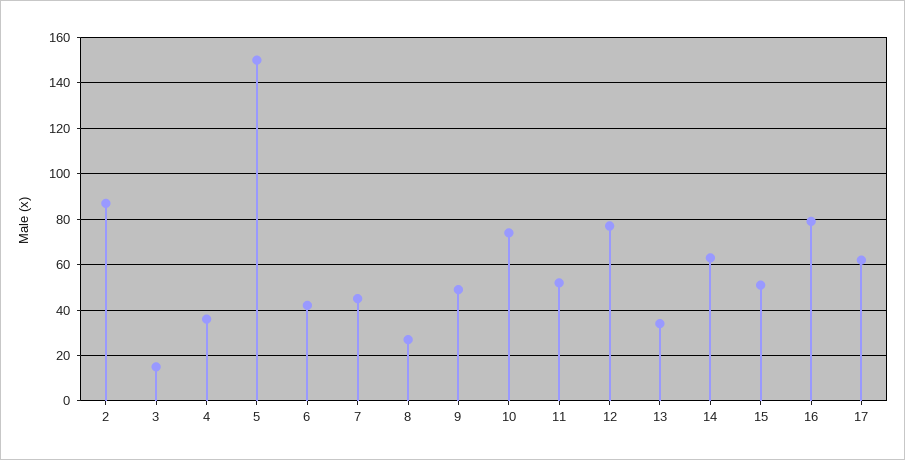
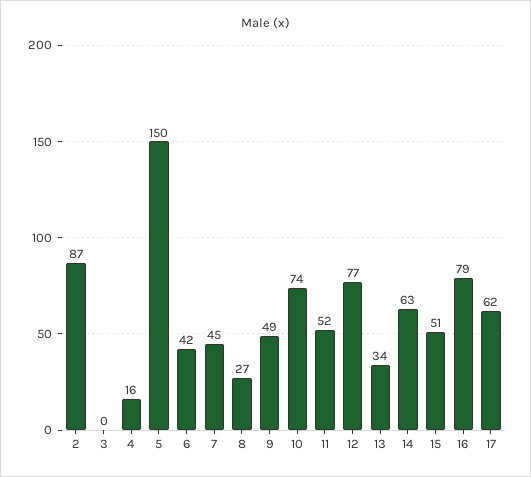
  {
    "2": 87,
-   "3": 15,
+   "3": 0,
-   "4": 35,
+   "4": 16,
    "5": 150,
    "6": 42,
    "7": 45,
    "8": 27,
    "9": 49,
    "10": 74,
    "11": 52,
    "12": 77,
    "13": 34,
    "14": 63,
    "15": 51,
    "16": 79,
    "17": 62
  }

